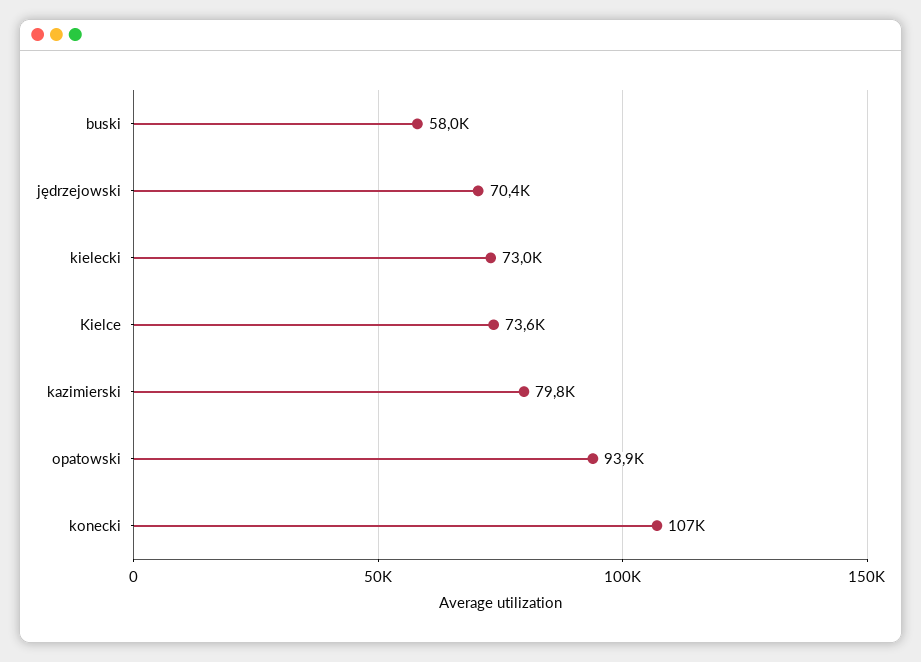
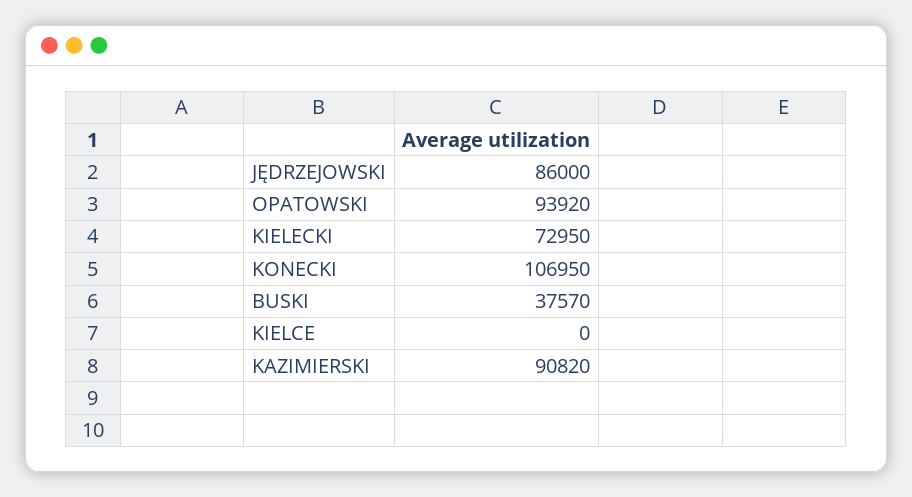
  {
-   "buski": 58000,
+   "buski": 37570,
-   "jędrzejowski": 70400,
+   "jędrzejowski": 86000,
    "kielecki": 72950,
-   "Kielce": 73600,
+   "Kielce": 0,
-   "kazimierski": 79800,
+   "kazimierski": 90820,
    "opatowski": 93920,
    "konecki": 106950
  }

